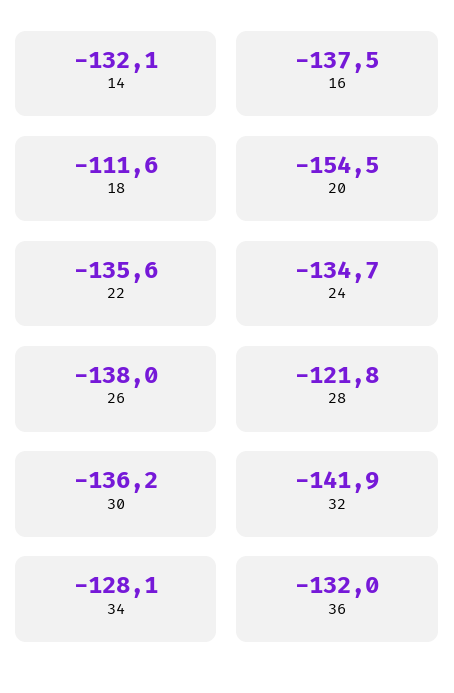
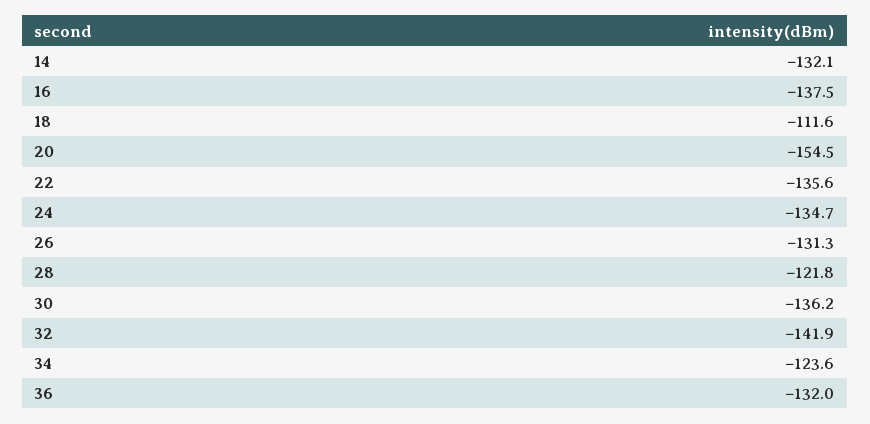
  {
    "14": -132.1,
    "16": -137.5,
    "18": -111.6,
    "20": -154.5,
    "22": -135.6,
    "24": -134.7,
-   "26": -138,
+   "26": -131.3,
    "28": -121.8,
    "30": -136.2,
    "32": -141.9,
-   "34": -128.1,
+   "34": -123.6,
    "36": -132
  }

